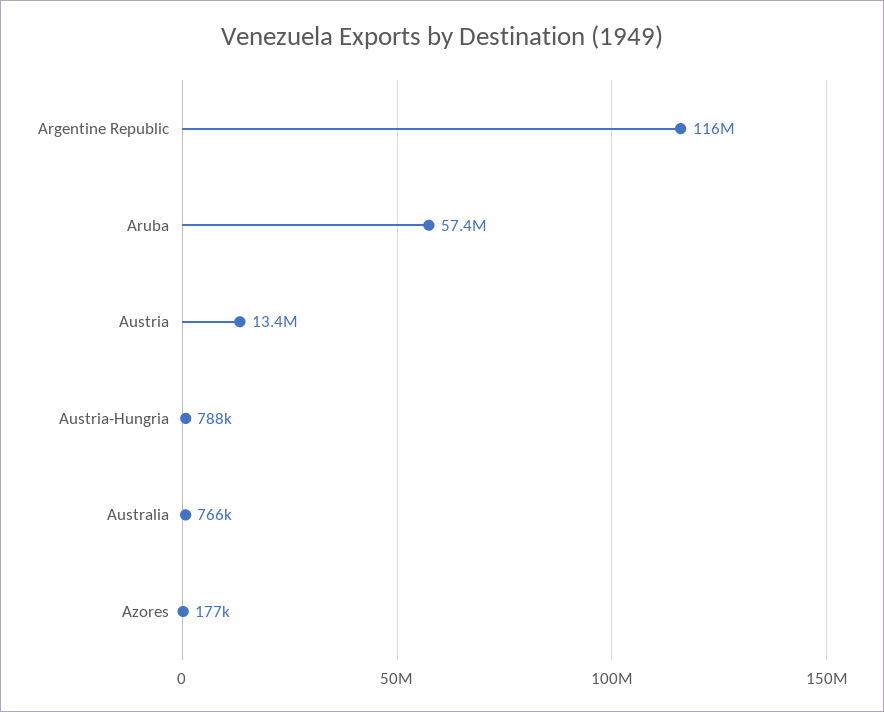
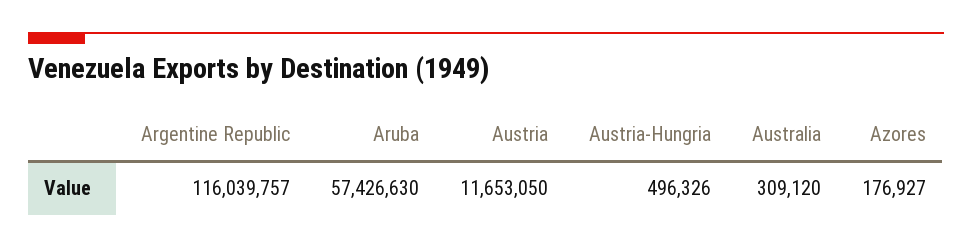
  {
    "Argentine Republic": 116039757,
    "Aruba": 57426630,
-   "Austria": 13400000,
+   "Austria": 11653050,
-   "Austria-Hungria": 788000,
+   "Austria-Hungria": 496326,
-   "Australia": 766000,
+   "Australia": 309120,
    "Azores": 176927
  }

